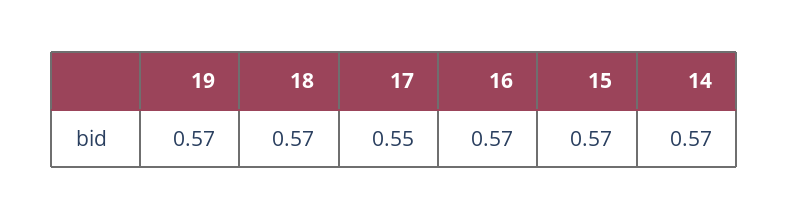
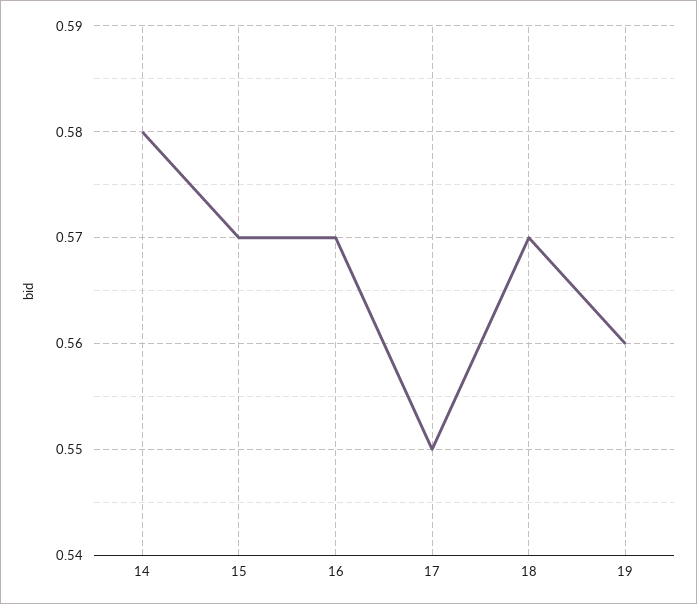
  {
-   "19": 0.57,
+   "19": 0.56,
    "18": 0.57,
    "17": 0.55,
    "16": 0.57,
    "15": 0.57,
-   "14": 0.57
+   "14": 0.58
  }

